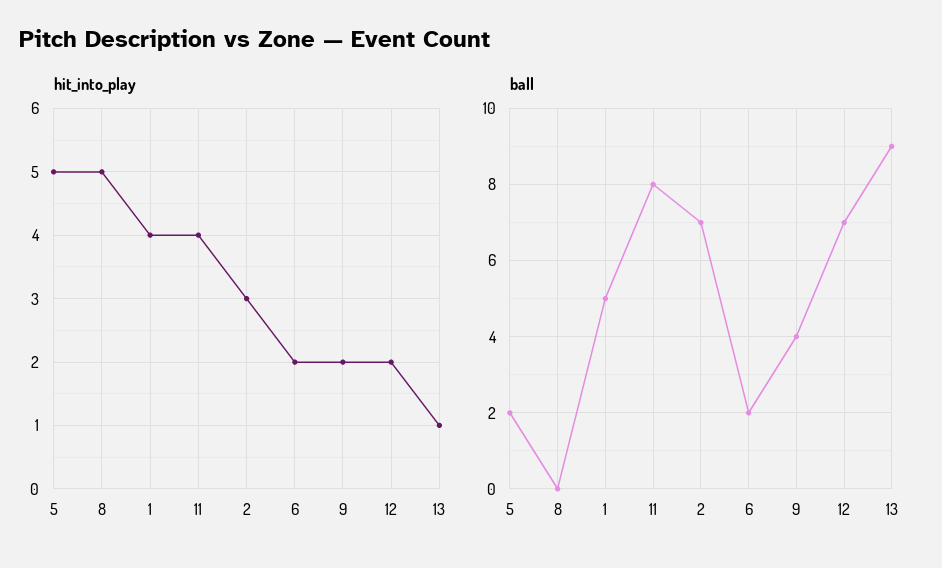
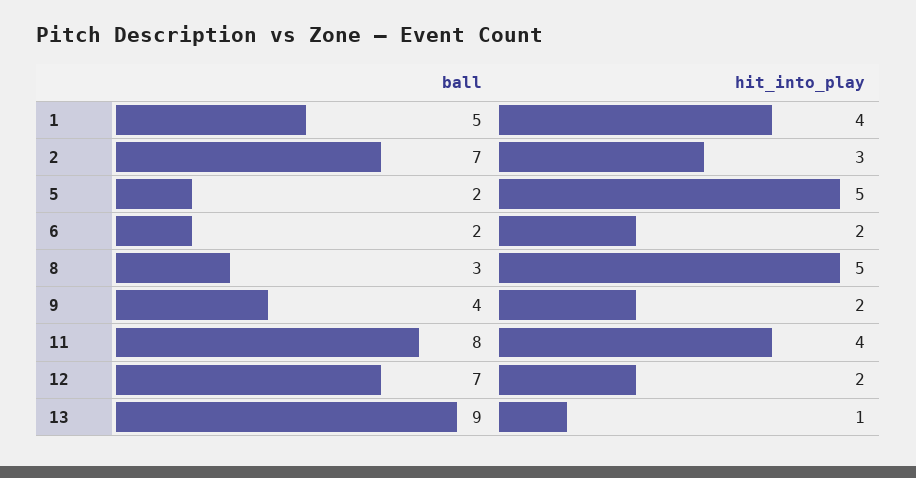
  {
    "hit_into_play": {
      "5": 5,
      "8": 5,
      "1": 4,
      "11": 4,
      "2": 3,
      "6": 2,
      "9": 2,
      "12": 2,
      "13": 1
    },
    "ball": {
      "5": 2,
-     "8": 0,
+     "8": 3,
      "1": 5,
      "11": 8,
      "2": 7,
      "6": 2,
      "9": 4,
      "12": 7,
      "13": 9
    }
  }

